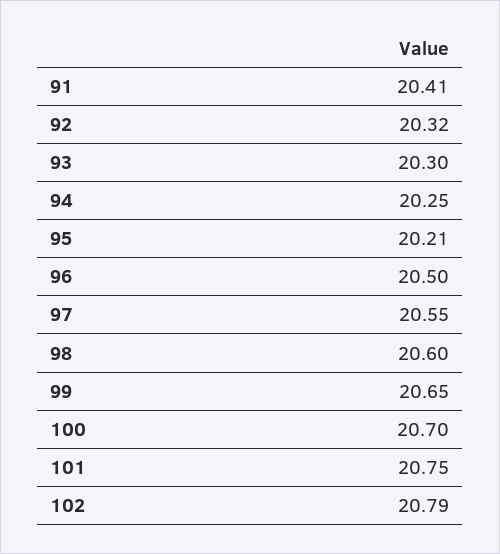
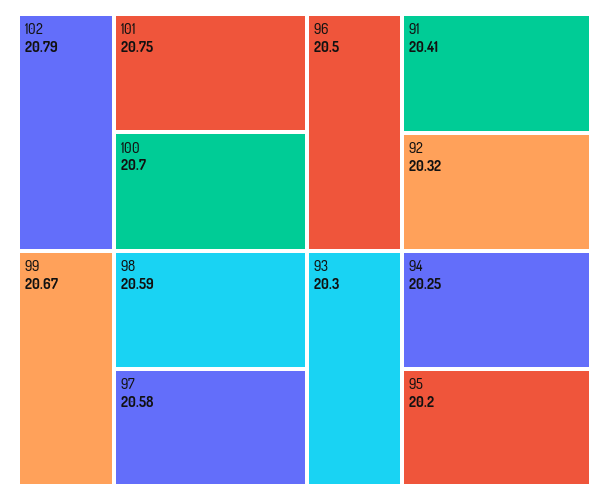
  {
    "91": 20.41,
    "92": 20.32,
    "93": 20.3,
    "94": 20.25,
-   "95": 20.21,
+   "95": 20.2,
    "96": 20.5,
-   "97": 20.55,
+   "97": 20.58,
-   "98": 20.6,
+   "98": 20.59,
-   "99": 20.65,
+   "99": 20.67,
    "100": 20.7,
    "101": 20.75,
    "102": 20.79
  }

